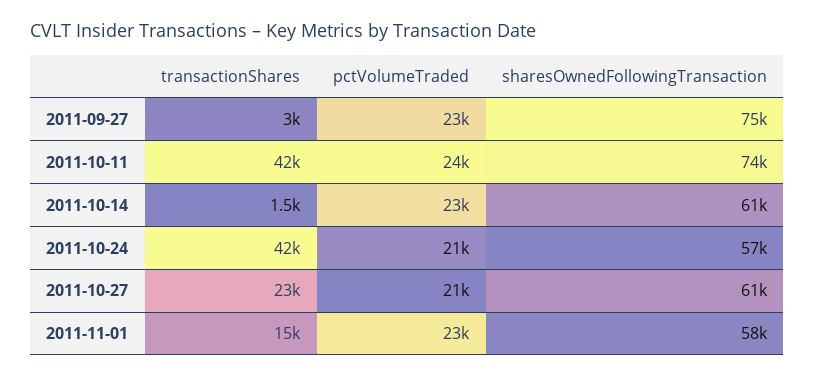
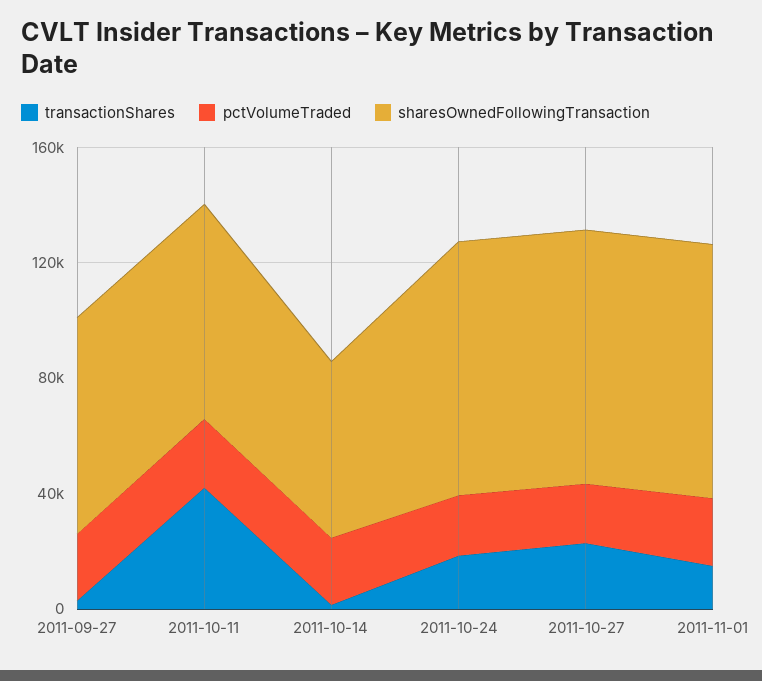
  {
    "transactionShares": {
      "2011-09-27": 3000,
      "2011-10-11": 42000,
      "2011-10-14": 1500,
-     "2011-10-24": 42000,
+     "2011-10-24": 20000,
      "2011-10-27": 23000,
      "2011-11-01": 15000
    },
    "pctVolumeTraded": {
      "2011-09-27": 23000,
      "2011-10-11": 24000,
      "2011-10-14": 23000,
      "2011-10-24": 21000,
      "2011-10-27": 21000,
      "2011-11-01": 23000
    },
    "sharesOwnedFollowingTransaction": {
      "2011-09-27": 75000,
      "2011-10-11": 74000,
      "2011-10-14": 61000,
-     "2011-10-24": 57000,
+     "2011-10-24": 90000,
-     "2011-10-27": 61000,
+     "2011-10-27": 90000,
-     "2011-11-01": 58000
+     "2011-11-01": 90000
    }
  }

